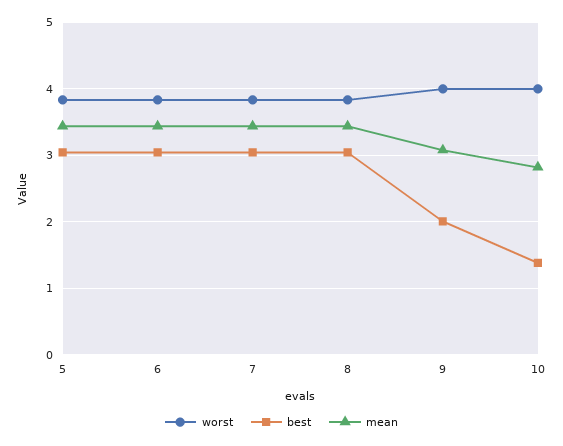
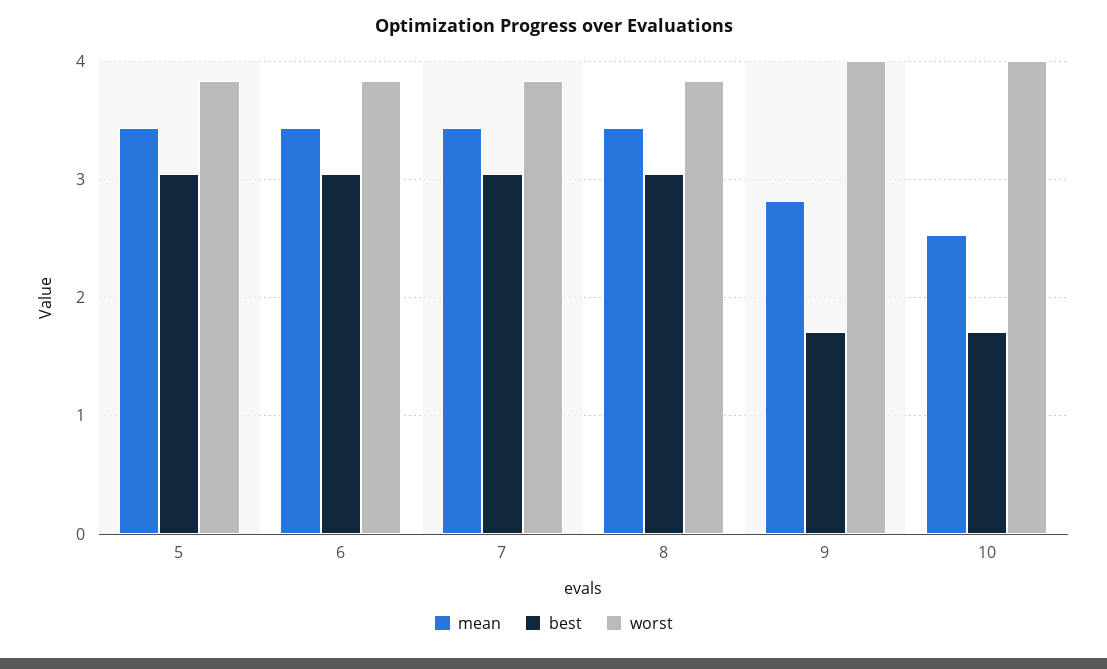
  {
    "worst": {
      "5": 3.8,
      "6": 3.8,
      "7": 3.8,
      "8": 3.8,
      "9": 4,
      "10": 4
    },
    "best": {
      "5": 3,
      "6": 3,
      "7": 3,
      "8": 3,
-     "9": 2,
+     "9": 1.7,
-     "10": 1.4
+     "10": 1.7
    },
    "mean": {
      "5": 3.4,
      "6": 3.4,
      "7": 3.4,
      "8": 3.4,
-     "9": 3.1,
+     "9": 2.8,
-     "10": 2.8
+     "10": 2.5
    }
  }

